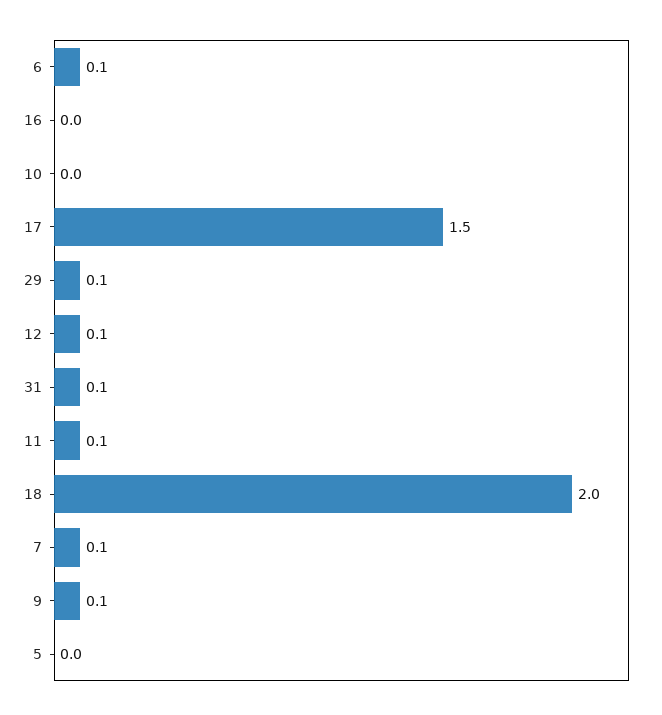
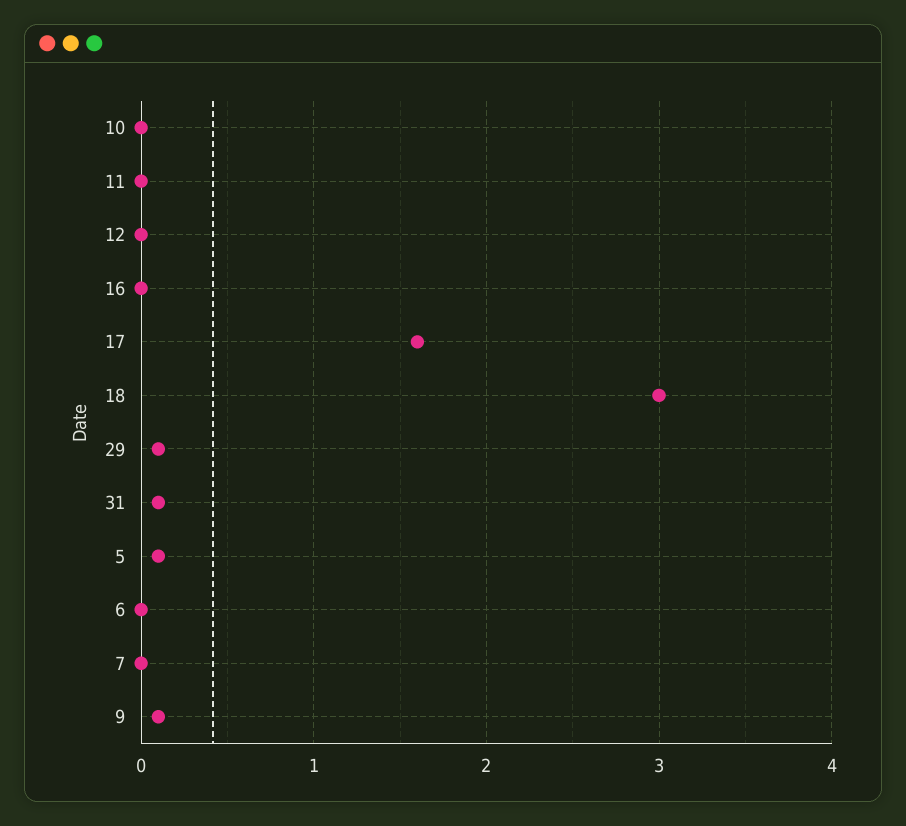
  {
-   "6": 0.1,
+   "6": 0,
    "16": 0,
    "10": 0,
-   "17": 1.5,
+   "17": 1.6,
    "29": 0.1,
-   "12": 0.1,
+   "12": 0,
    "31": 0.1,
-   "11": 0.1,
+   "11": 0,
-   "18": 2,
+   "18": 3,
-   "7": 0.1,
+   "7": 0,
    "9": 0.1,
-   "5": 0
+   "5": 0.1
  }

